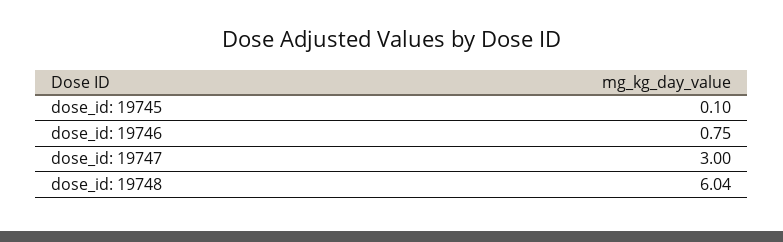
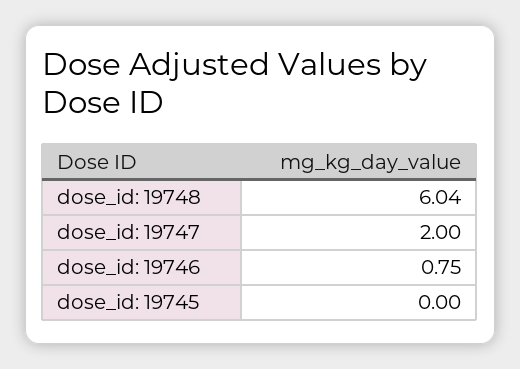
  {
-   "dose_id: 19745": 0.1,
+   "dose_id: 19745": 0,
    "dose_id: 19746": 0.75,
-   "dose_id: 19747": 3,
+   "dose_id: 19747": 2,
    "dose_id: 19748": 6.04
  }

